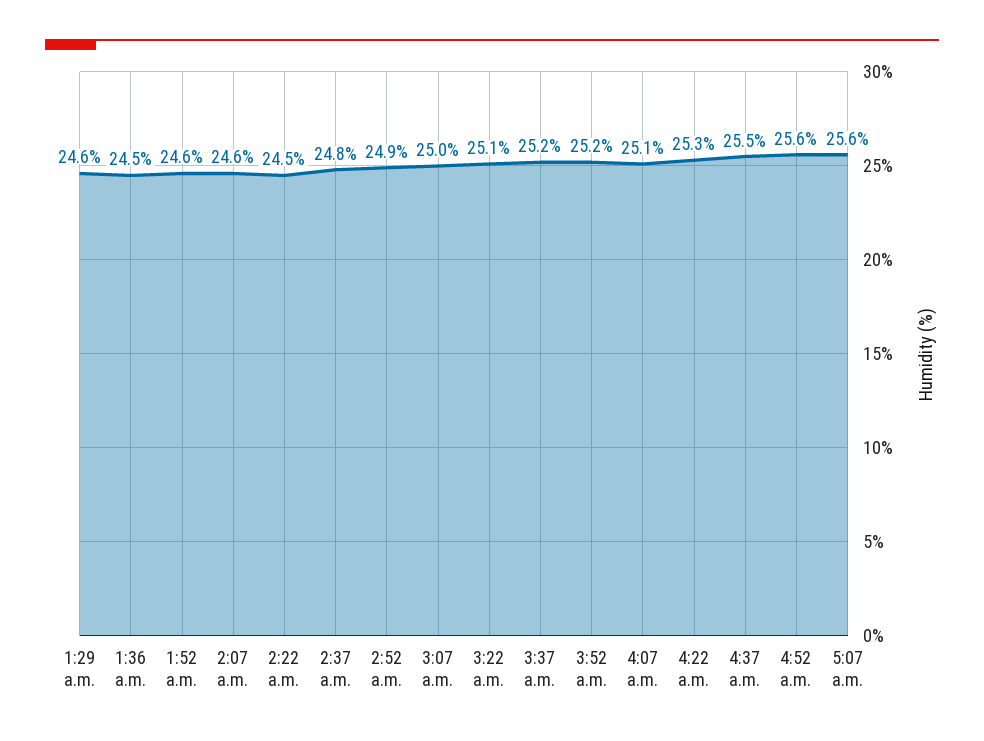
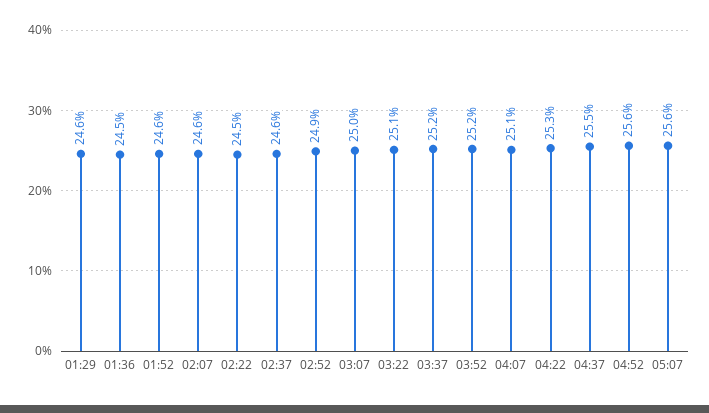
  {
    "1:29 a.m.": 24.6,
    "1:36 a.m.": 24.5,
    "1:52 a.m.": 24.6,
    "2:07 a.m.": 24.6,
    "2:22 a.m.": 24.5,
-   "2:37 a.m.": 24.8,
+   "2:37 a.m.": 24.6,
    "2:52 a.m.": 24.9,
    "3:07 a.m.": 25,
    "3:22 a.m.": 25.1,
    "3:37 a.m.": 25.2,
    "3:52 a.m.": 25.2,
    "4:07 a.m.": 25.1,
    "4:22 a.m.": 25.3,
    "4:37 a.m.": 25.5,
    "4:52 a.m.": 25.6,
    "5:07 a.m.": 25.6
  }

